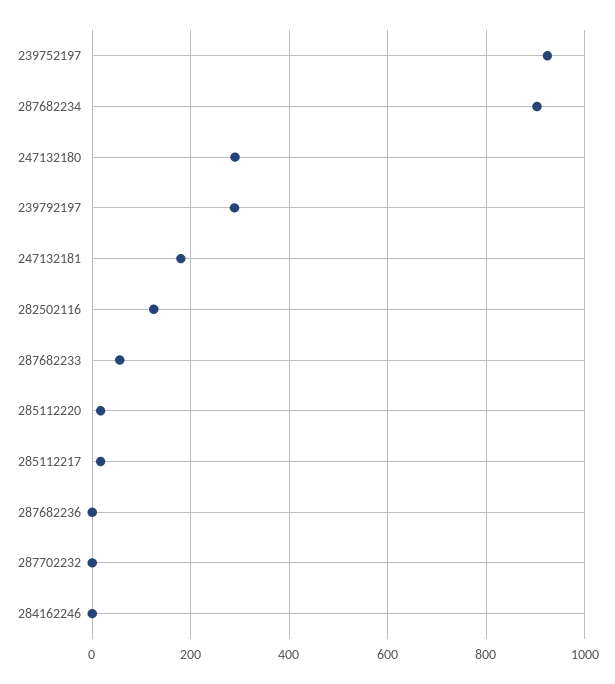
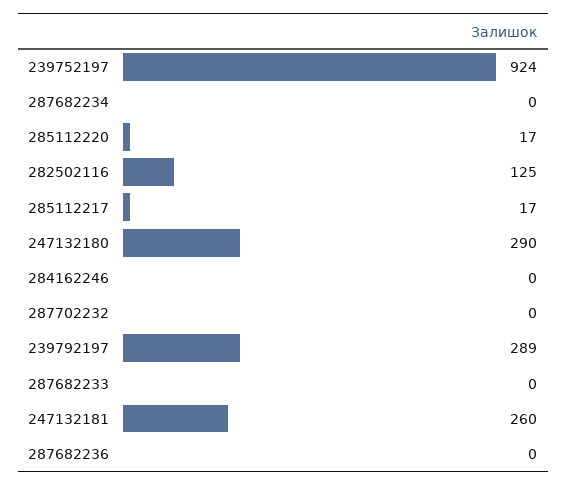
  {
    "239752197": 924,
-   "287682234": 900,
+   "287682234": 0,
    "247132180": 290,
    "239792197": 289,
-   "247132181": 180,
+   "247132181": 260,
    "282502116": 125,
-   "287682233": 60,
+   "287682233": 0,
    "285112220": 17,
    "285112217": 17,
    "287682236": 0,
    "287702232": 0,
    "284162246": 0
  }

